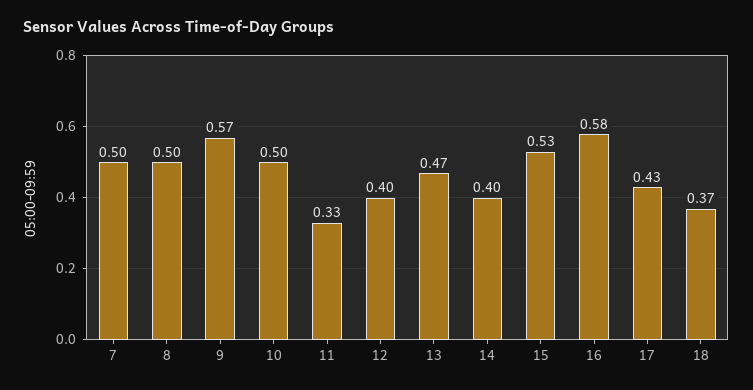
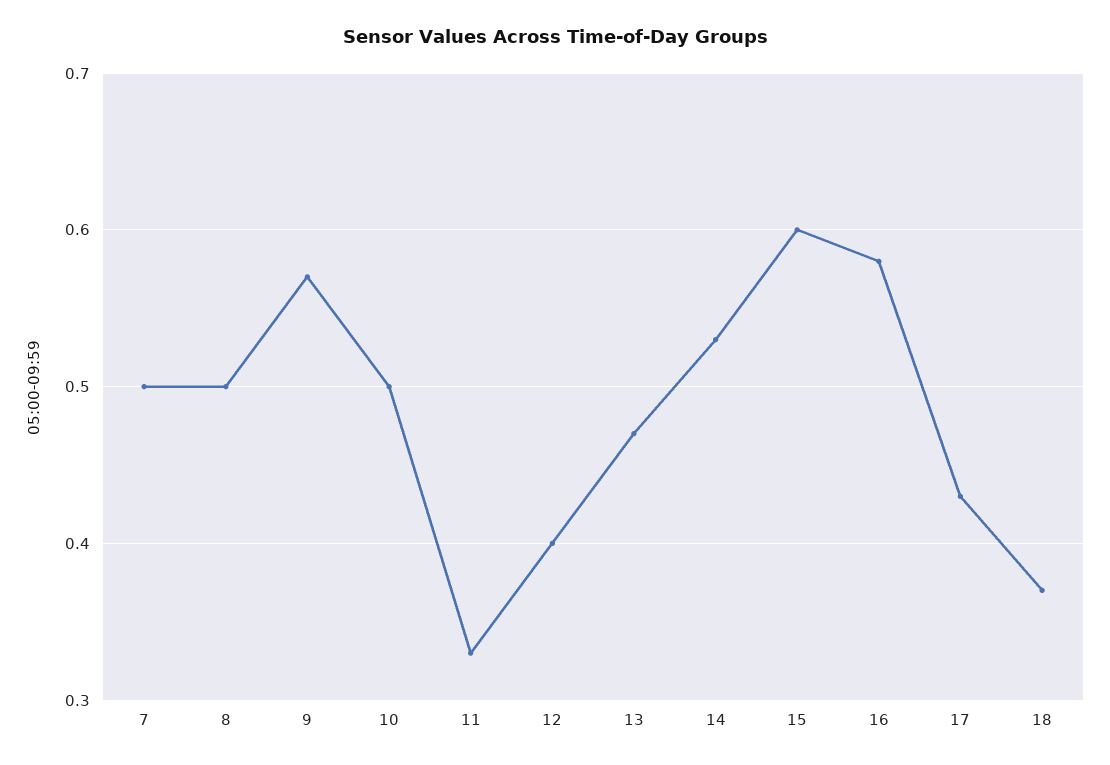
  {
    "7": 0.5,
    "8": 0.5,
    "9": 0.57,
    "10": 0.5,
    "11": 0.33,
    "12": 0.4,
    "13": 0.47,
-   "14": 0.4,
+   "14": 0.53,
-   "15": 0.53,
+   "15": 0.6,
    "16": 0.58,
    "17": 0.43,
    "18": 0.37
  }

